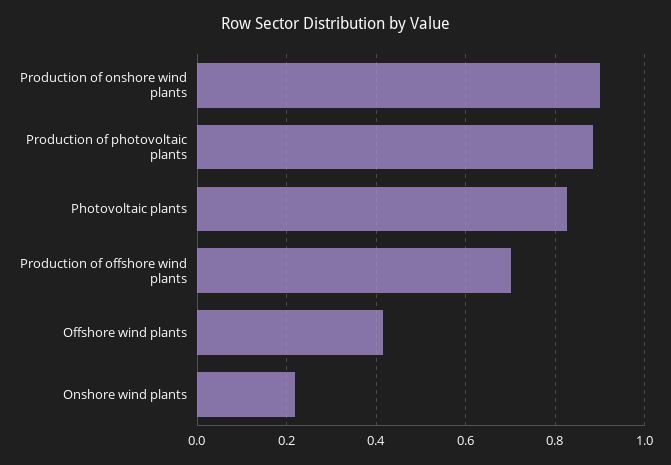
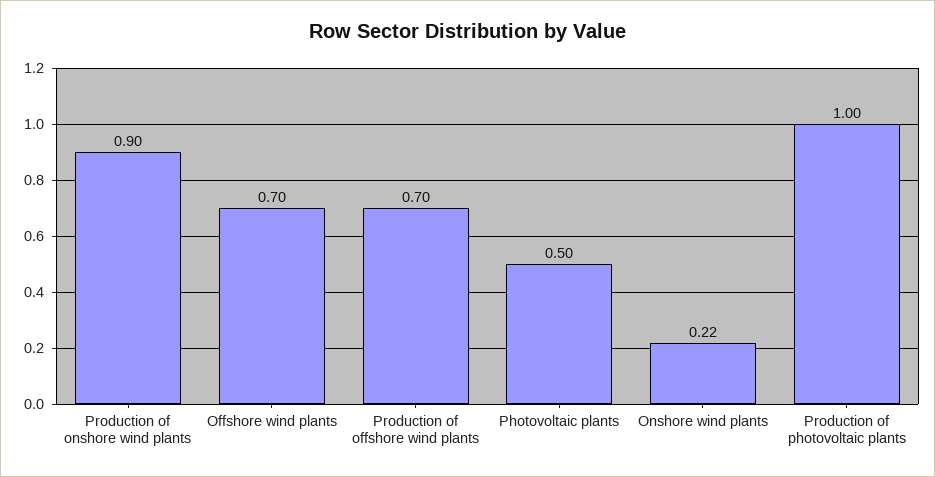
  {
    "Production of onshore wind plants": 0.9,
-   "Production of photovoltaic plants": 0.88,
+   "Production of photovoltaic plants": 1,
-   "Photovoltaic plants": 0.82,
+   "Photovoltaic plants": 0.5,
    "Production of offshore wind plants": 0.7,
-   "Offshore wind plants": 0.42,
+   "Offshore wind plants": 0.7,
    "Onshore wind plants": 0.22
  }

